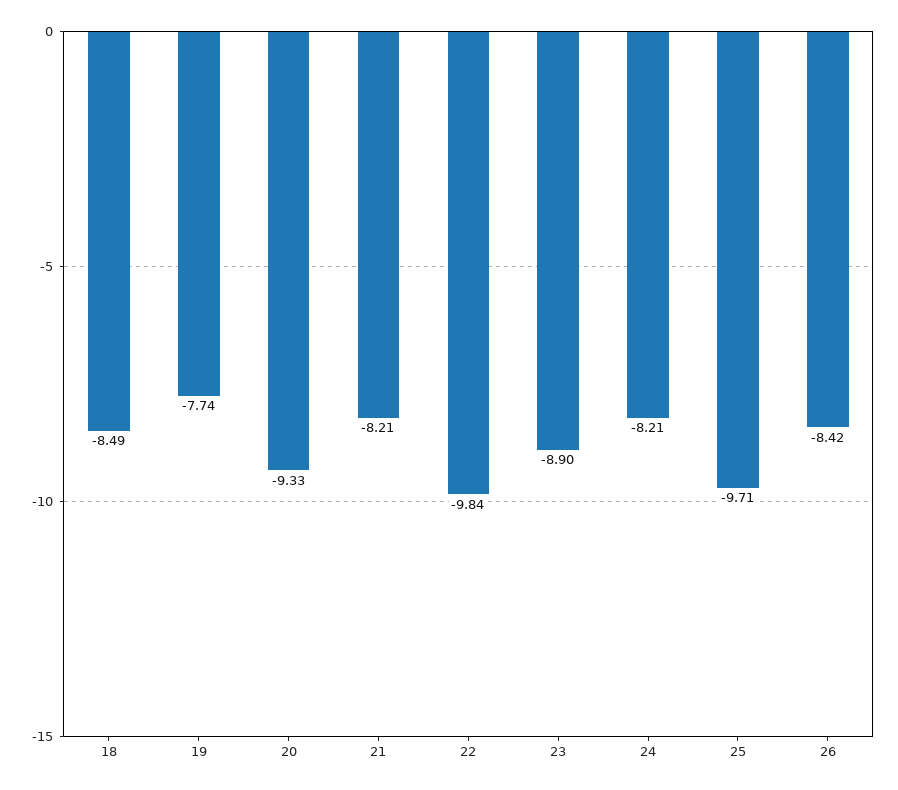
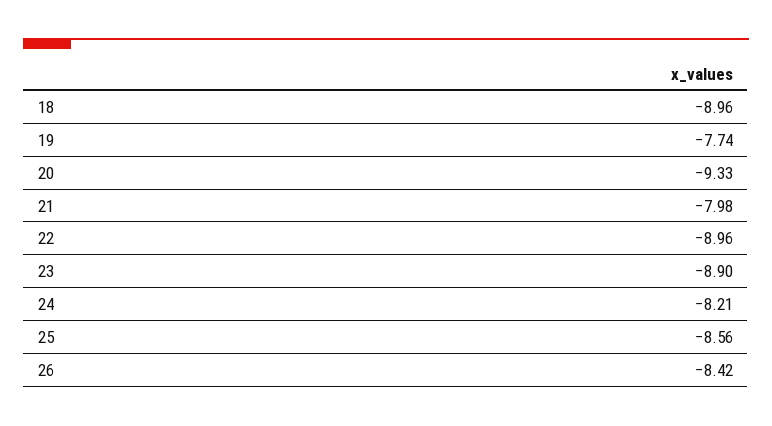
  {
-   "18": -8.49,
+   "18": -8.96,
    "19": -7.74,
    "20": -9.33,
-   "21": -8.21,
+   "21": -7.98,
-   "22": -9.84,
+   "22": -8.96,
    "23": -8.9,
    "24": -8.21,
-   "25": -9.71,
+   "25": -8.56,
    "26": -8.42
  }

